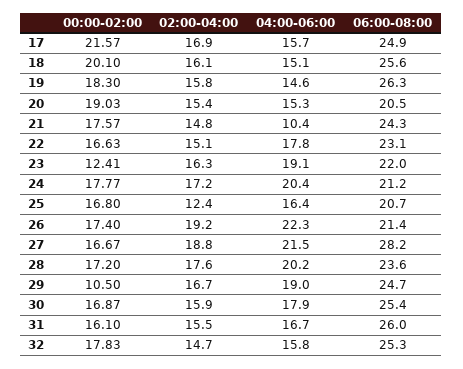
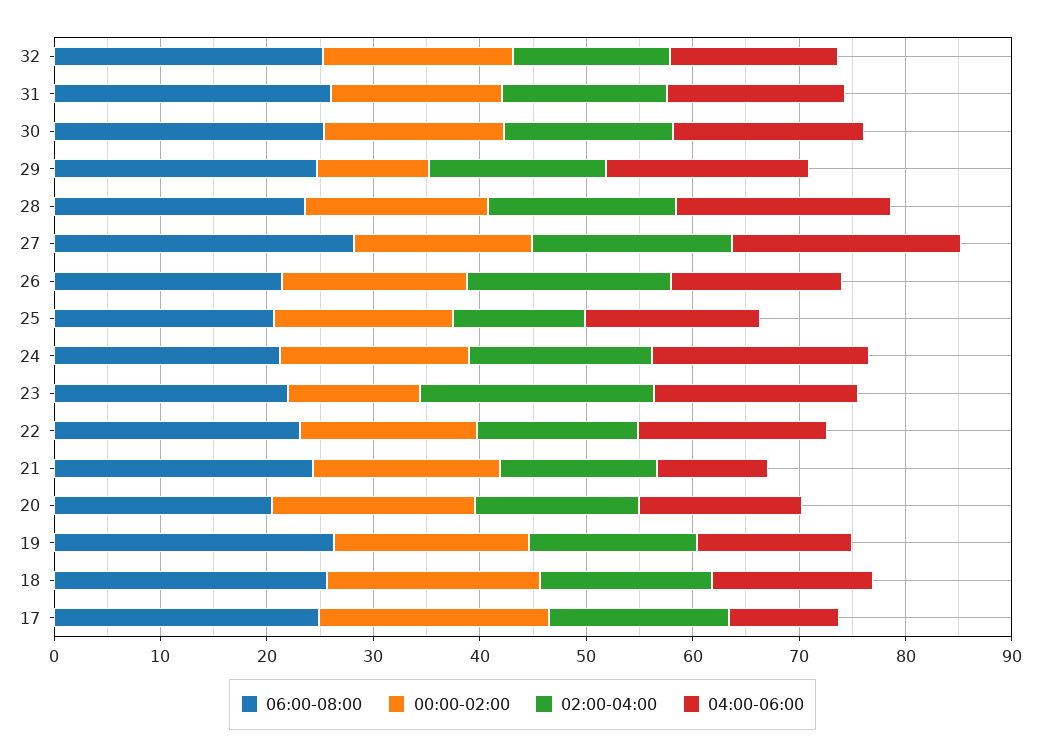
  {
    "00:00-02:00": {
      "17": 21.57,
      "18": 20.1,
      "19": 18.3,
      "20": 19.03,
      "21": 17.57,
      "22": 16.63,
      "23": 12.41,
      "24": 17.77,
      "25": 16.8,
      "26": 17.4,
      "27": 16.67,
      "28": 17.2,
      "29": 10.5,
      "30": 16.87,
      "31": 16.1,
      "32": 17.83
    },
    "02:00-04:00": {
      "17": 16.9,
      "18": 16.1,
      "19": 15.8,
      "20": 15.4,
      "21": 14.8,
      "22": 15.1,
-     "23": 16.3,
+     "23": 22,
      "24": 17.2,
      "25": 12.4,
      "26": 19.2,
      "27": 18.8,
      "28": 17.6,
      "29": 16.7,
      "30": 15.9,
      "31": 15.5,
      "32": 14.7
    },
    "04:00-06:00": {
-     "17": 15.7,
+     "17": 10,
      "18": 15.1,
      "19": 14.6,
      "20": 15.3,
      "21": 10.4,
      "22": 17.8,
      "23": 19.1,
      "24": 20.4,
      "25": 16.4,
-     "26": 22.3,
+     "26": 16,
      "27": 21.5,
      "28": 20.2,
      "29": 19,
      "30": 17.9,
      "31": 16.7,
      "32": 15.8
    },
    "06:00-08:00": {
      "17": 24.9,
      "18": 25.6,
      "19": 26.3,
      "20": 20.5,
      "21": 24.3,
      "22": 23.1,
      "23": 22,
      "24": 21.2,
      "25": 20.7,
      "26": 21.4,
      "27": 28.2,
      "28": 23.6,
      "29": 24.7,
      "30": 25.4,
      "31": 26,
      "32": 25.3
    }
  }

